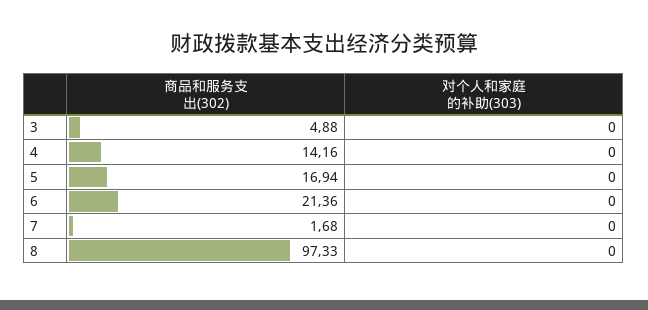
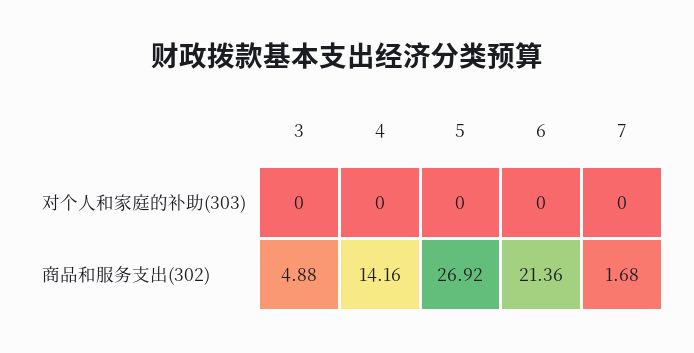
  {
    "商品和服务支出(302)": {
      "3": 4.88,
      "4": 14.16,
-     "5": 16.94,
+     "5": 26.92,
      "6": 21.36,
-     "7": 1.68,
+     "7": 1.68
-     "8": 97.33
    },
    "对个人和家庭的补助(303)": {
      "3": 0,
      "4": 0,
      "5": 0,
      "6": 0,
-     "7": 0,
+     "7": 0
-     "8": 0
    }
  }

